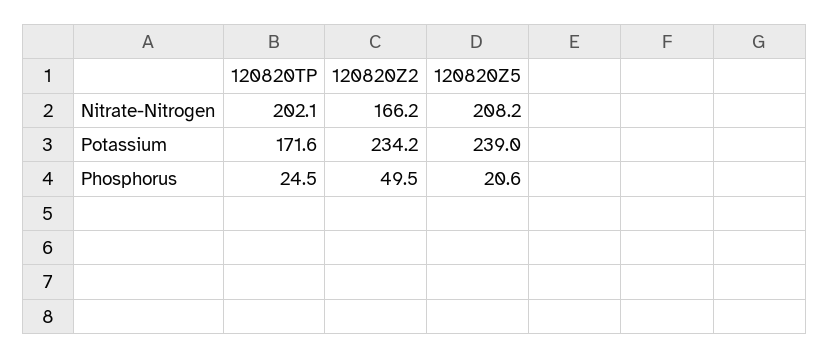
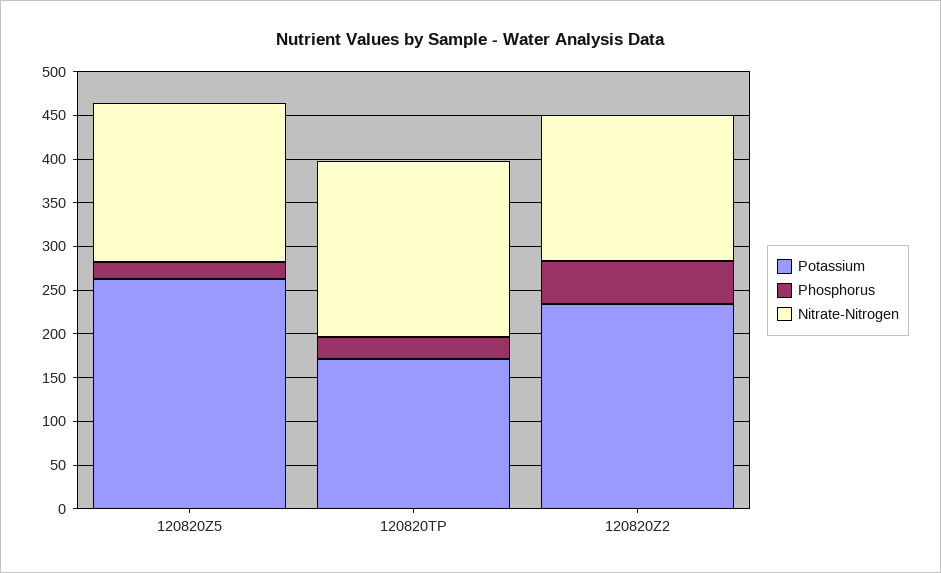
  {
    "Nitrate-Nitrogen": {
      "120820TP": 202.1,
      "120820Z2": 166.2,
-     "120820Z5": 208.2
+     "120820Z5": 180
    },
    "Potassium": {
      "120820TP": 171.6,
      "120820Z2": 234.2,
-     "120820Z5": 239
+     "120820Z5": 260
    },
    "Phosphorus": {
      "120820TP": 24.5,
      "120820Z2": 49.5,
      "120820Z5": 20.6
    }
  }

